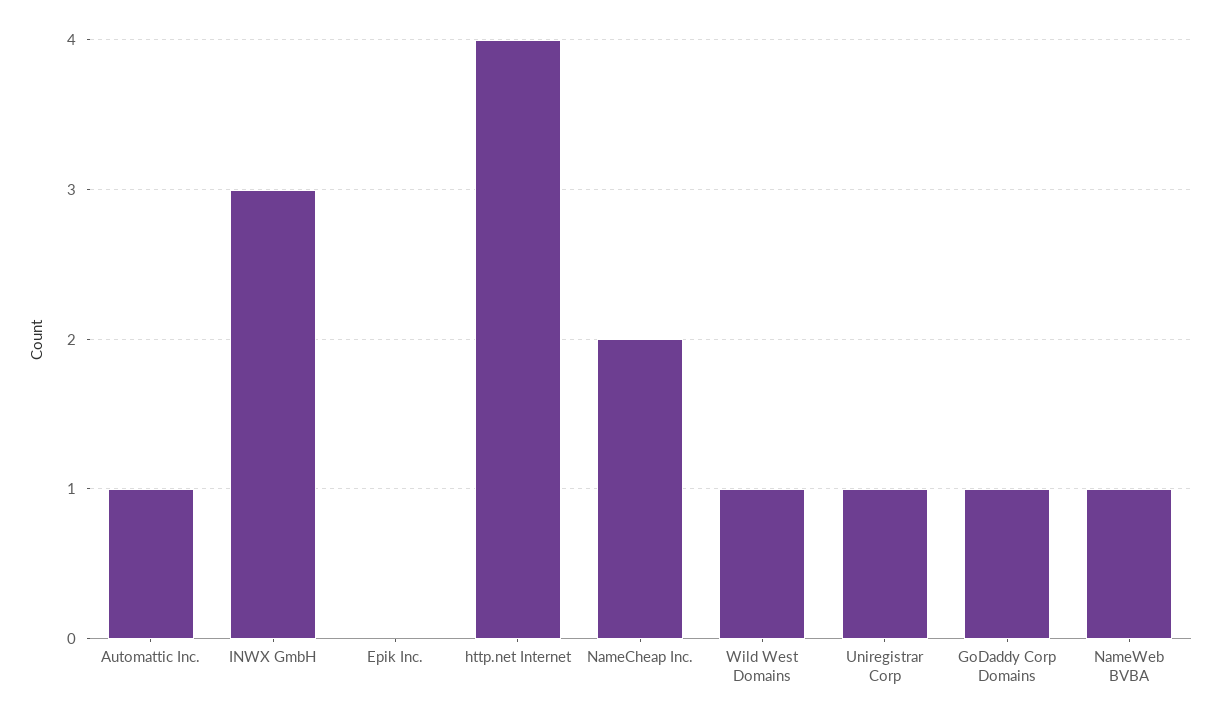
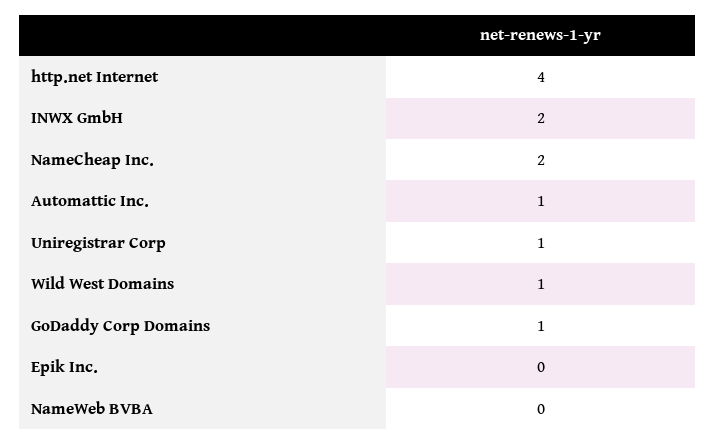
  {
    "Automattic Inc.": 1,
-   "INWX GmbH": 3,
+   "INWX GmbH": 2,
    "Epik Inc.": 0,
    "http.net Internet": 4,
    "NameCheap Inc.": 2,
    "Wild West Domains": 1,
    "Uniregistrar Corp": 1,
    "GoDaddy Corp Domains": 1,
-   "NameWeb BVBA": 1
+   "NameWeb BVBA": 0
  }

